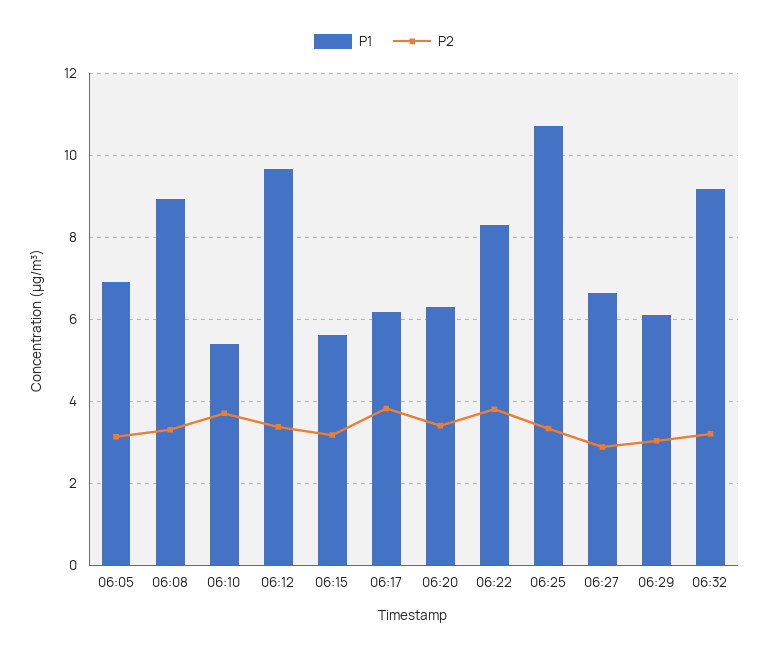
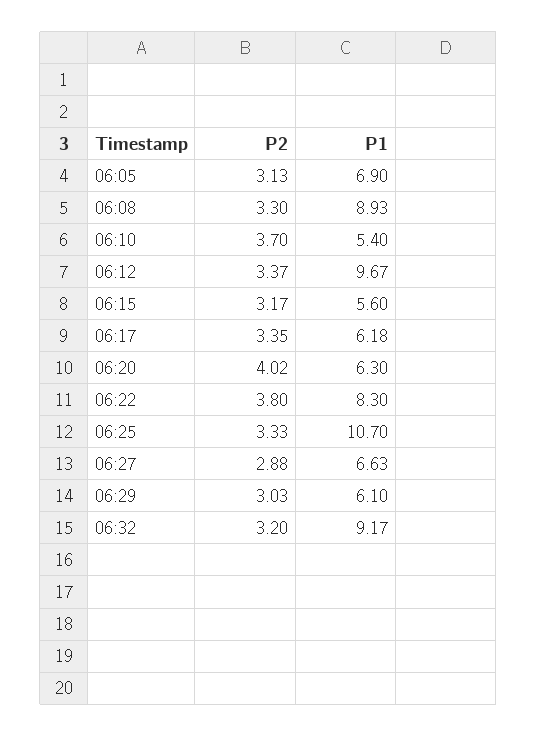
  {
    "P1": {
      "06:05": 6.9,
      "06:08": 8.93,
      "06:10": 5.4,
      "06:12": 9.67,
      "06:15": 5.6,
      "06:17": 6.18,
      "06:20": 6.3,
      "06:22": 8.3,
      "06:25": 10.7,
      "06:27": 6.63,
      "06:29": 6.1,
      "06:32": 9.17
    },
    "P2": {
      "06:05": 3.13,
      "06:08": 3.3,
      "06:10": 3.7,
      "06:12": 3.37,
      "06:15": 3.17,
-     "06:17": 3.8,
+     "06:17": 3.35,
-     "06:20": 3.4,
+     "06:20": 4.02,
      "06:22": 3.8,
      "06:25": 3.33,
      "06:27": 2.88,
      "06:29": 3.03,
      "06:32": 3.2
    }
  }

